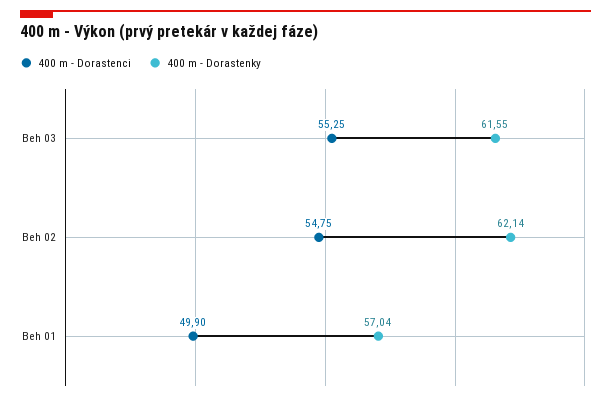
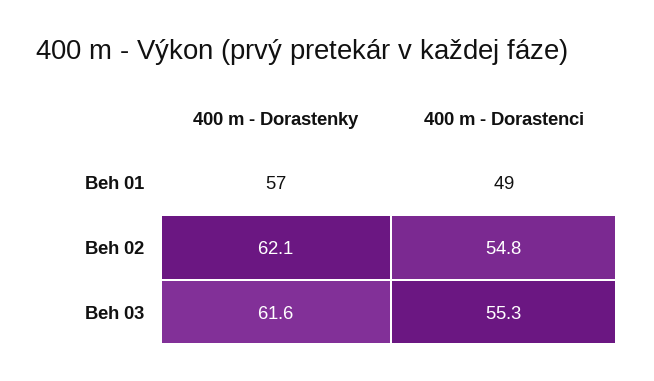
  {
    "400 m - Dorastenci": {
      "Beh 03": 55.25,
      "Beh 02": 54.75,
-     "Beh 01": 49.9
+     "Beh 01": 49
    },
    "400 m - Dorastenky": {
      "Beh 03": 61.55,
      "Beh 02": 62.14,
      "Beh 01": 57.04
    }
  }

